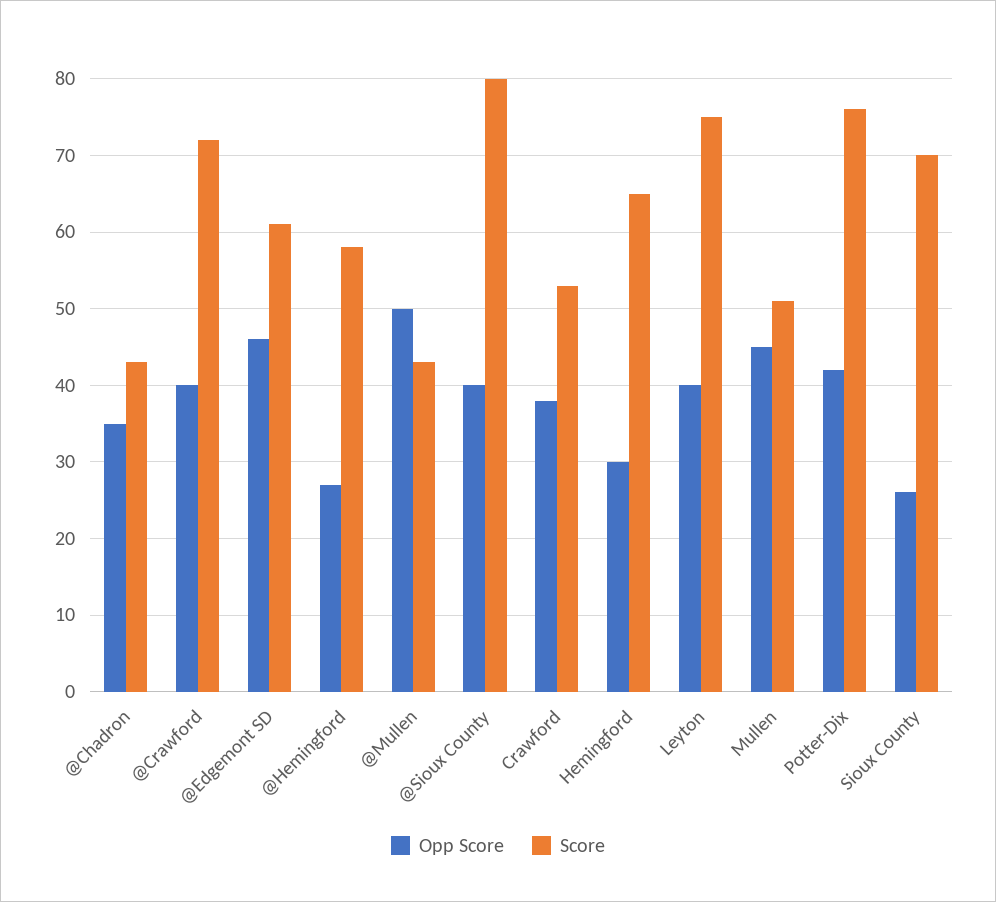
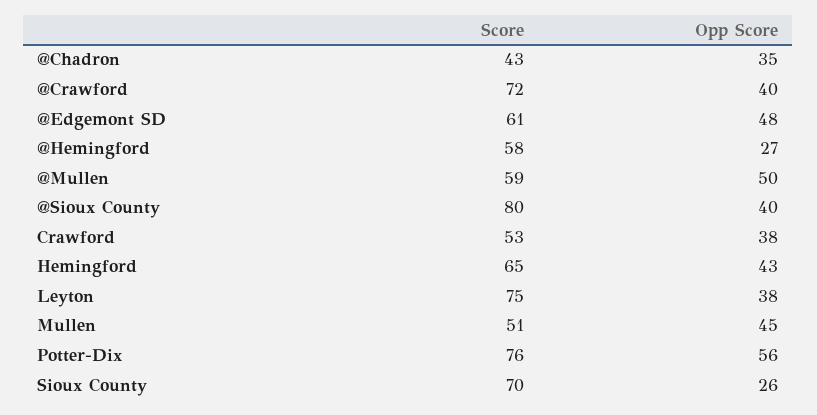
  {
    "Opp Score": {
      "@Chadron": 35,
      "@Crawford": 40,
-     "@Edgemont SD": 46,
+     "@Edgemont SD": 48,
      "@Hemingford": 27,
      "@Mullen": 50,
      "@Sioux County": 40,
      "Crawford": 38,
-     "Hemingford": 30,
+     "Hemingford": 43,
-     "Leyton": 40,
+     "Leyton": 38,
      "Mullen": 45,
-     "Potter-Dix": 42,
+     "Potter-Dix": 56,
      "Sioux County": 26
    },
    "Score": {
      "@Chadron": 43,
      "@Crawford": 72,
      "@Edgemont SD": 61,
      "@Hemingford": 58,
-     "@Mullen": 43,
+     "@Mullen": 59,
      "@Sioux County": 80,
      "Crawford": 53,
      "Hemingford": 65,
      "Leyton": 75,
      "Mullen": 51,
      "Potter-Dix": 76,
      "Sioux County": 70
    }
  }

